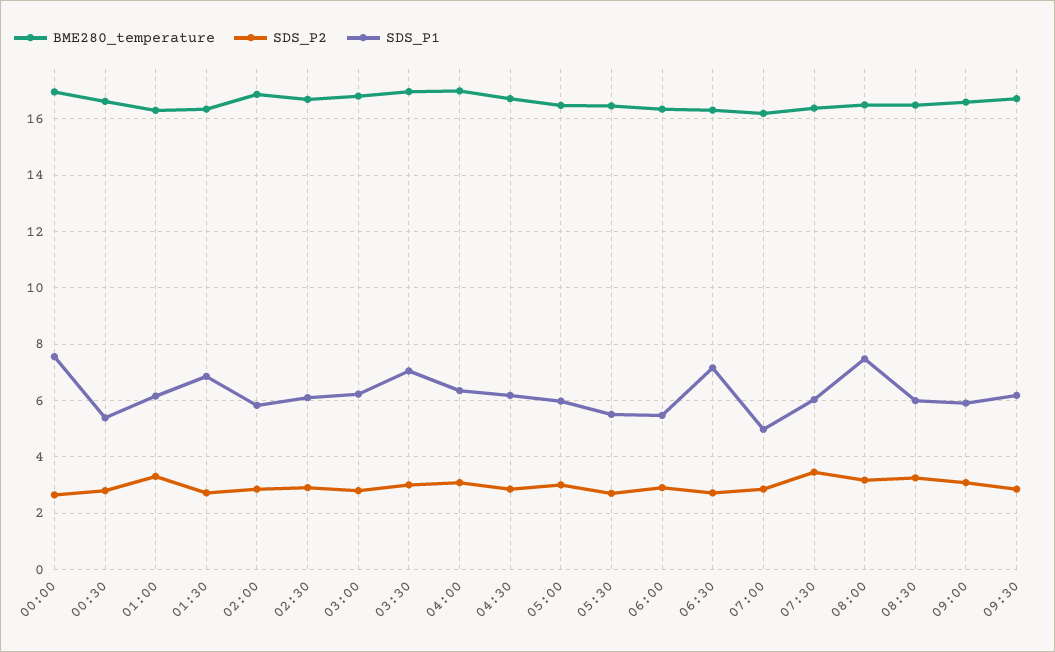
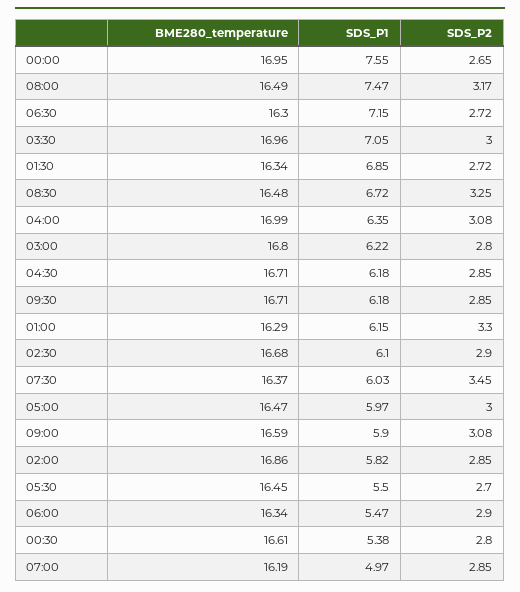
  {
    "BME280_temperature": {
      "00:00": 16.95,
      "00:30": 16.61,
      "01:00": 16.29,
      "01:30": 16.34,
      "02:00": 16.86,
      "02:30": 16.68,
      "03:00": 16.8,
      "03:30": 16.96,
      "04:00": 16.99,
      "04:30": 16.71,
      "05:00": 16.47,
      "05:30": 16.45,
      "06:00": 16.34,
      "06:30": 16.3,
      "07:00": 16.19,
      "07:30": 16.37,
      "08:00": 16.49,
      "08:30": 16.48,
      "09:00": 16.59,
      "09:30": 16.71
    },
    "SDS_P2": {
      "00:00": 2.65,
      "00:30": 2.8,
      "01:00": 3.3,
      "01:30": 2.72,
      "02:00": 2.85,
      "02:30": 2.9,
      "03:00": 2.8,
      "03:30": 3,
      "04:00": 3.08,
      "04:30": 2.85,
      "05:00": 3,
      "05:30": 2.7,
      "06:00": 2.9,
      "06:30": 2.72,
      "07:00": 2.85,
      "07:30": 3.45,
      "08:00": 3.17,
      "08:30": 3.25,
      "09:00": 3.08,
      "09:30": 2.85
    },
    "SDS_P1": {
      "00:00": 7.55,
      "00:30": 5.38,
      "01:00": 6.15,
      "01:30": 6.85,
      "02:00": 5.82,
      "02:30": 6.1,
      "03:00": 6.22,
      "03:30": 7.05,
      "04:00": 6.35,
      "04:30": 6.18,
      "05:00": 5.97,
      "05:30": 5.5,
      "06:00": 5.47,
      "06:30": 7.15,
      "07:00": 4.97,
      "07:30": 6.03,
      "08:00": 7.47,
-     "08:30": 6,
+     "08:30": 6.72,
      "09:00": 5.9,
      "09:30": 6.18
    }
  }

